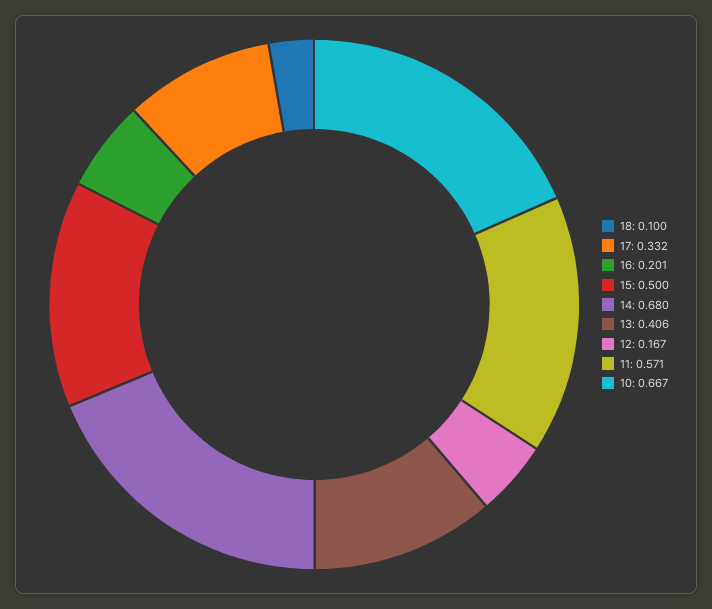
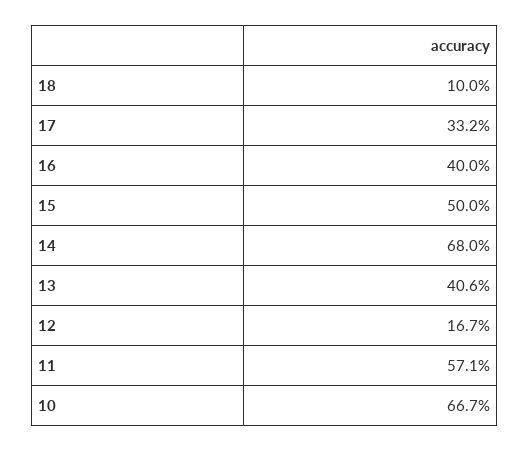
  {
    "18": 0.1,
    "17": 0.332,
-   "16": 0.201,
+   "16": 0.4,
    "15": 0.5,
    "14": 0.68,
    "13": 0.406,
    "12": 0.167,
    "11": 0.571,
    "10": 0.667
  }

